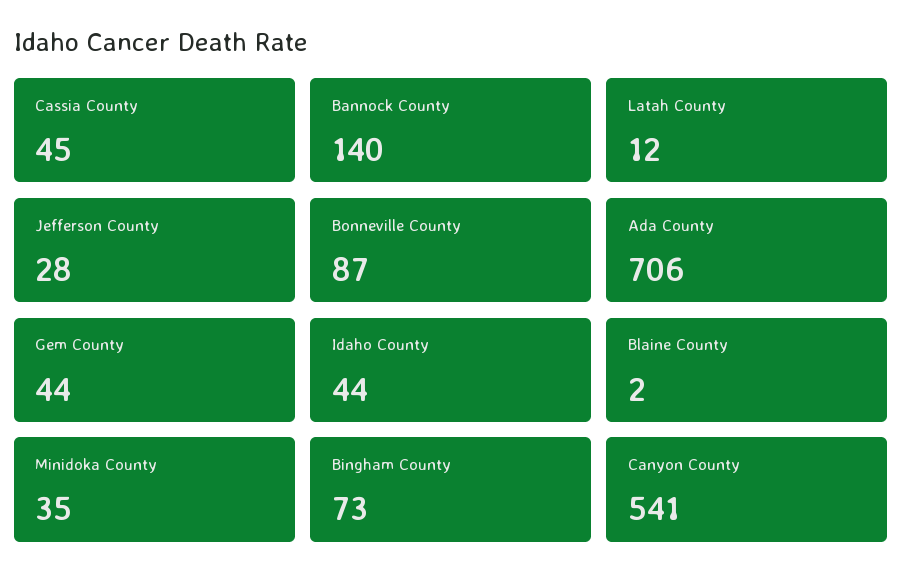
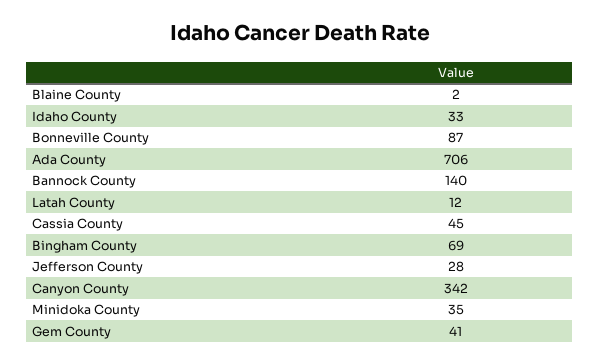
  {
    "Cassia County": 45,
    "Bannock County": 140,
    "Latah County": 12,
    "Jefferson County": 28,
    "Bonneville County": 87,
    "Ada County": 706,
-   "Gem County": 44,
+   "Gem County": 41,
-   "Idaho County": 44,
+   "Idaho County": 33,
    "Blaine County": 2,
    "Minidoka County": 35,
-   "Bingham County": 73,
+   "Bingham County": 69,
-   "Canyon County": 541
+   "Canyon County": 342
  }

